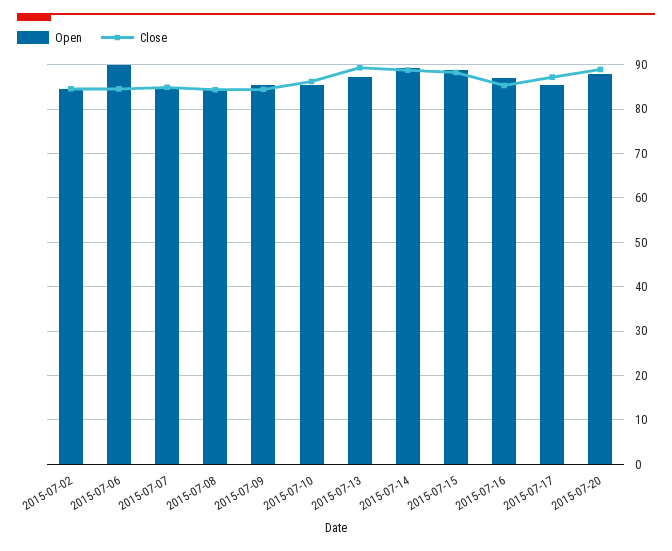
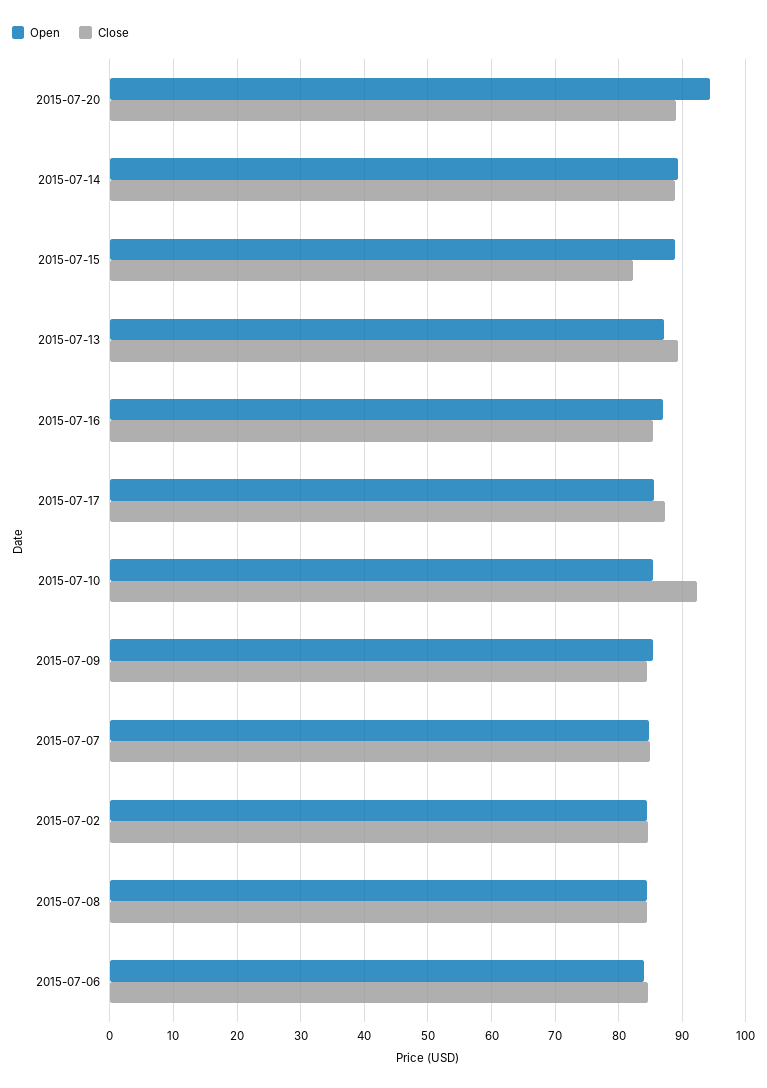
  {
    "Open": {
      "2015-07-02": 84,
-     "2015-07-06": 90,
+     "2015-07-06": 84,
      "2015-07-07": 85,
      "2015-07-08": 84,
      "2015-07-09": 85,
      "2015-07-10": 85,
      "2015-07-13": 87,
      "2015-07-14": 89,
      "2015-07-15": 89,
      "2015-07-16": 87,
      "2015-07-17": 86,
-     "2015-07-20": 88
+     "2015-07-20": 94
    },
    "Close": {
      "2015-07-02": 85,
      "2015-07-06": 85,
      "2015-07-07": 85,
      "2015-07-08": 84,
      "2015-07-09": 84,
-     "2015-07-10": 86,
+     "2015-07-10": 92,
      "2015-07-13": 89,
      "2015-07-14": 89,
-     "2015-07-15": 88,
+     "2015-07-15": 82,
      "2015-07-16": 85,
      "2015-07-17": 87,
      "2015-07-20": 89
    }
  }

